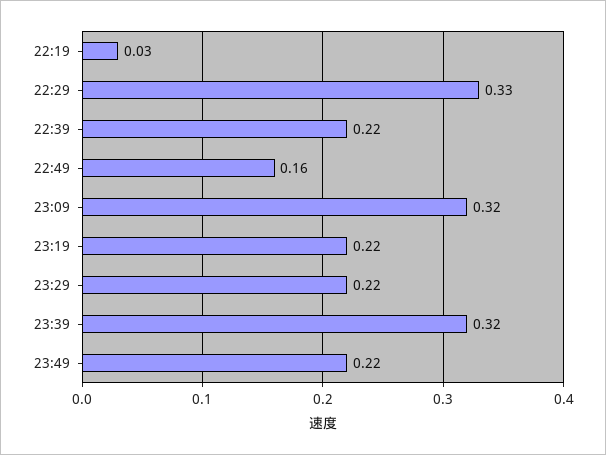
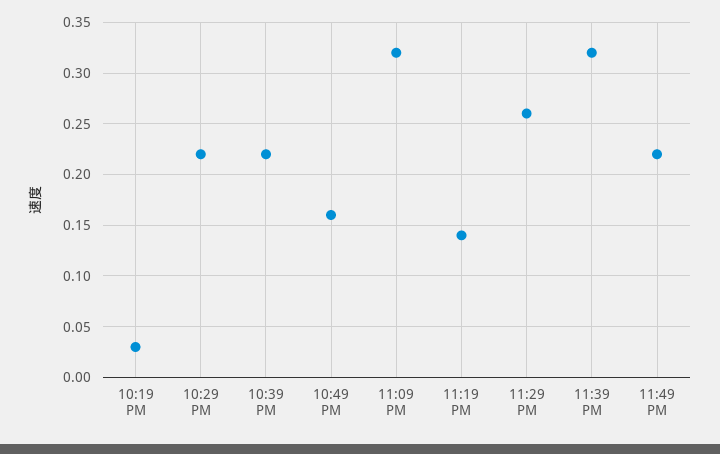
  {
    "22:19": 0.03,
-   "22:29": 0.33,
+   "22:29": 0.22,
    "22:39": 0.22,
    "22:49": 0.16,
    "23:09": 0.32,
-   "23:19": 0.22,
+   "23:19": 0.14,
-   "23:29": 0.22,
+   "23:29": 0.26,
    "23:39": 0.32,
    "23:49": 0.22
  }

